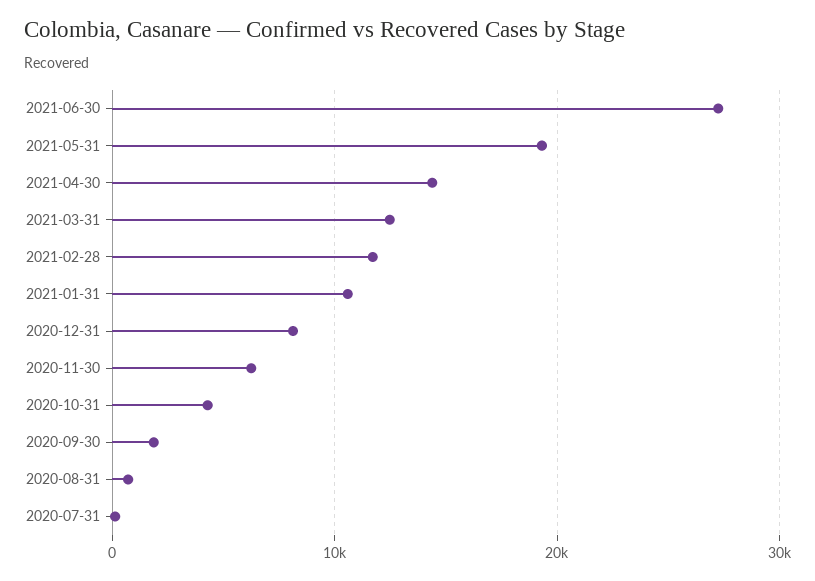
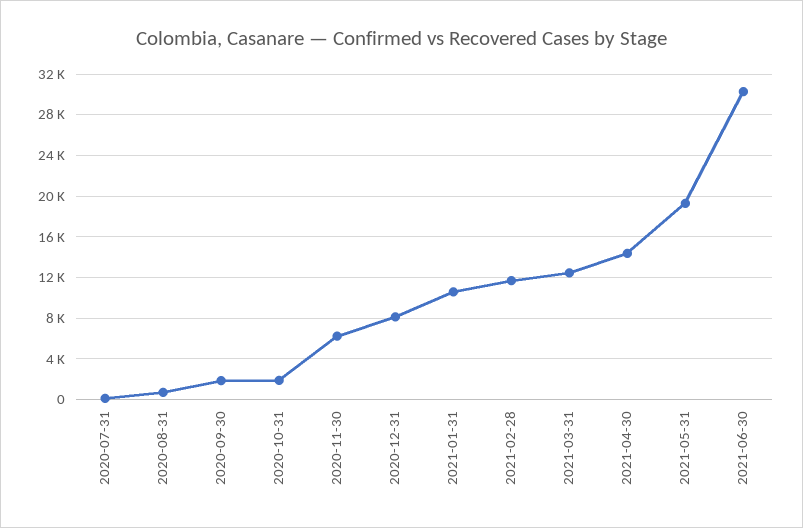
  {
-   "2021-06-30": 27000,
+   "2021-06-30": 30000,
    "2021-05-31": 19000,
    "2021-04-30": 14000,
    "2021-03-31": 12000,
    "2021-02-28": 12000,
    "2021-01-31": 11000,
    "2020-12-31": 8000,
    "2020-11-30": 6000,
-   "2020-10-31": 4000,
+   "2020-10-31": 2000,
    "2020-09-30": 2000,
    "2020-08-31": 1000,
    "2020-07-31": 0
  }

